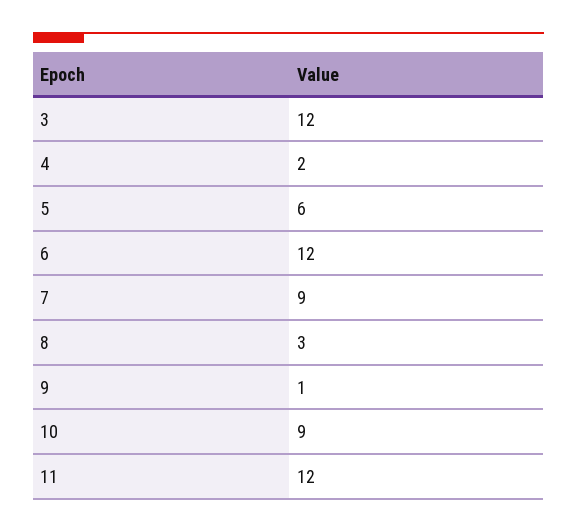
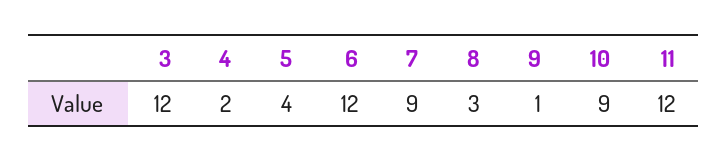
  {
    "3": 12,
    "4": 2,
-   "5": 6,
+   "5": 4,
    "6": 12,
    "7": 9,
    "8": 3,
    "9": 1,
    "10": 9,
    "11": 12
  }

